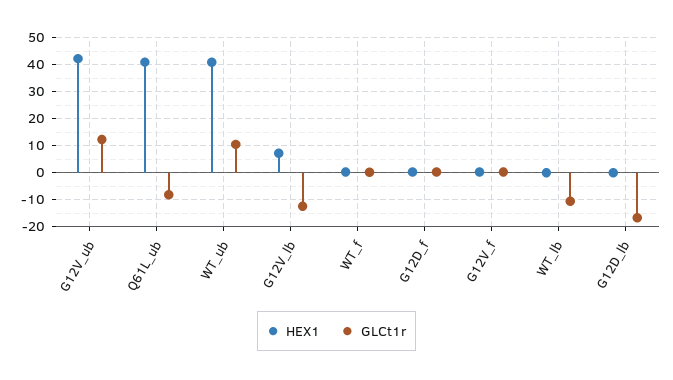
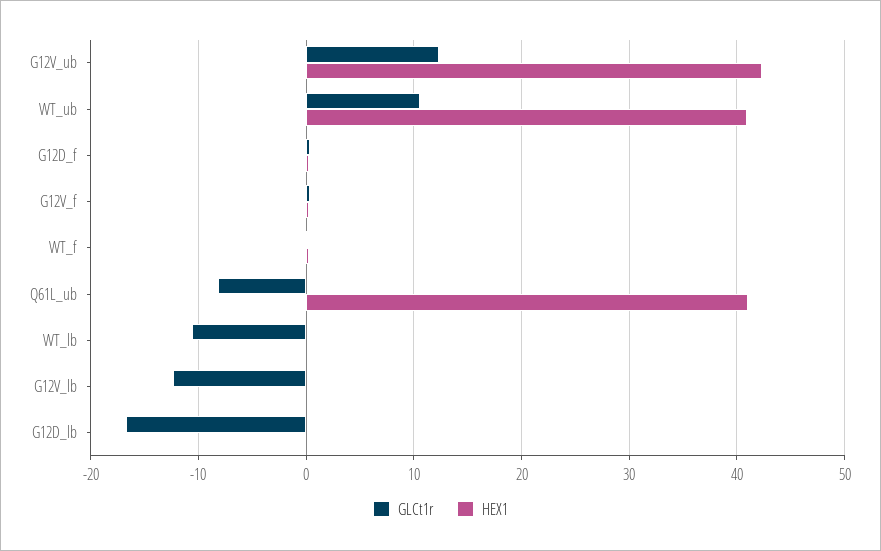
  {
    "HEX1": {
      "G12V_ub": 42,
      "Q61L_ub": 41,
      "WT_ub": 41,
-     "G12V_lb": 7.5,
+     "G12V_lb": 0,
      "WT_f": 0,
      "G12D_f": 0,
      "G12V_f": 0,
      "WT_lb": 0,
      "G12D_lb": 0
    },
    "GLCt1r": {
      "G12V_ub": 12,
      "Q61L_ub": -8,
      "WT_ub": 11,
      "G12V_lb": -12,
      "WT_f": 0,
      "G12D_f": 0,
      "G12V_f": 0,
      "WT_lb": -11,
      "G12D_lb": -17
    }
  }

